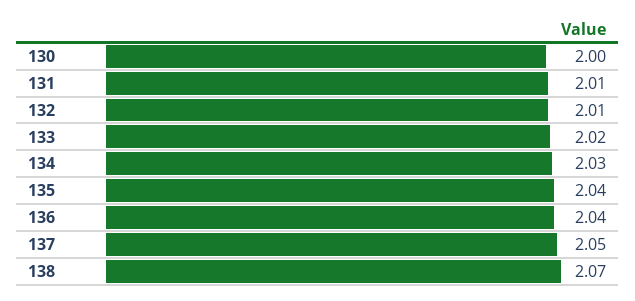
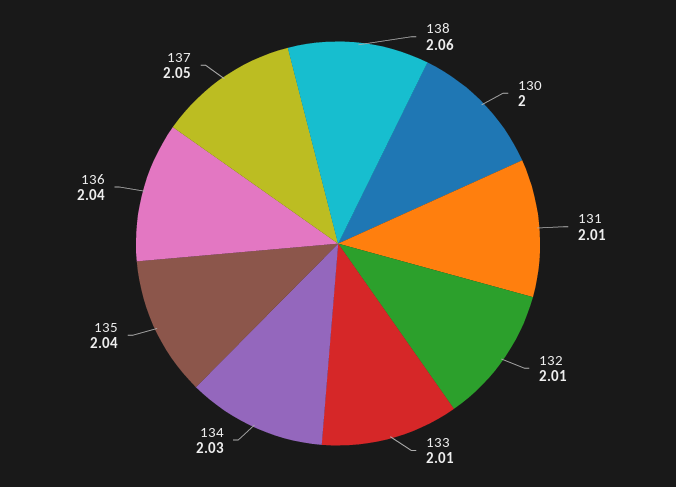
  {
    "130": 2,
    "131": 2.01,
    "132": 2.01,
-   "133": 2.02,
+   "133": 2.01,
    "134": 2.03,
    "135": 2.04,
    "136": 2.04,
    "137": 2.05,
-   "138": 2.07
+   "138": 2.06
  }

